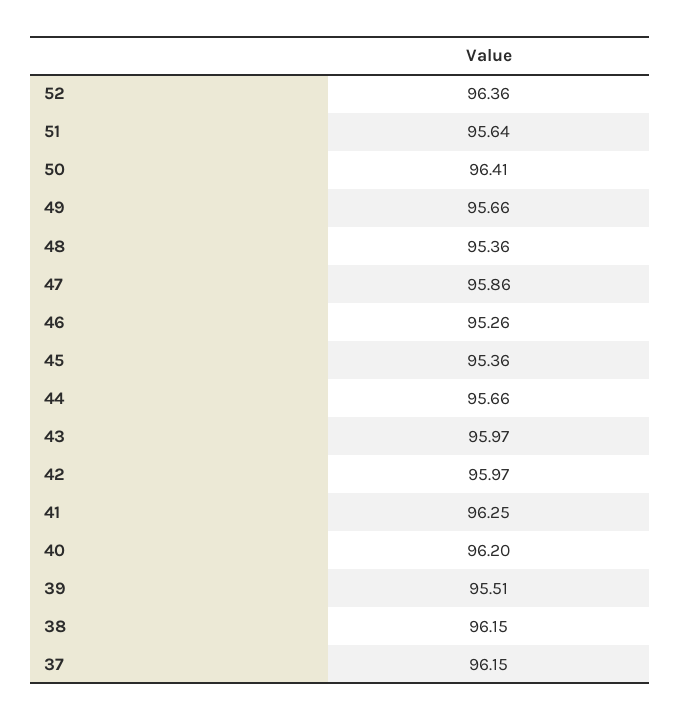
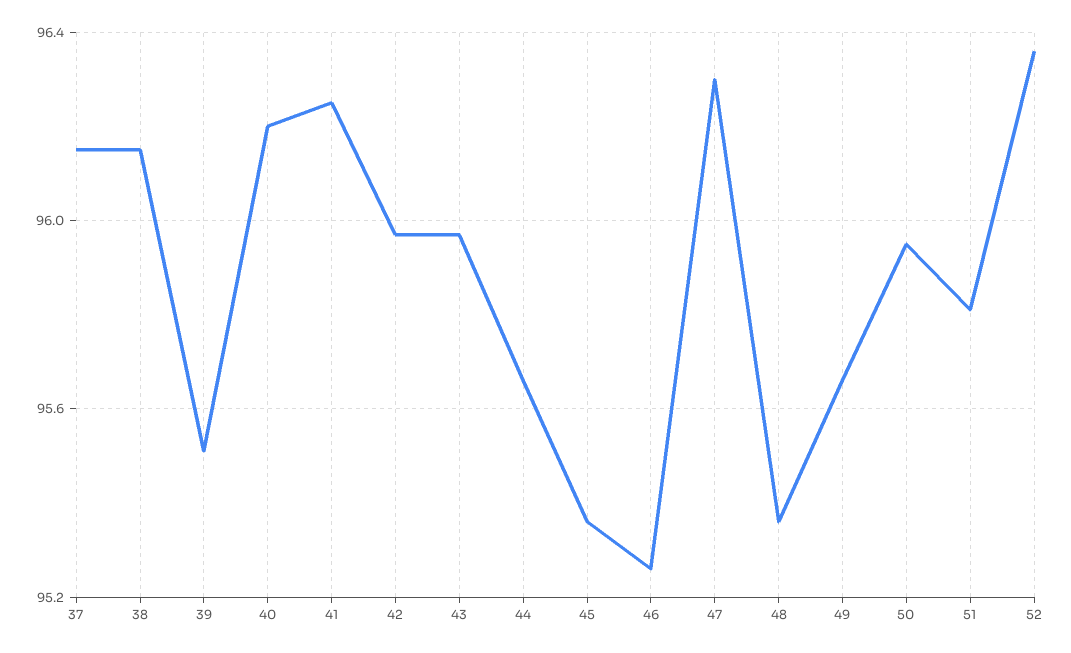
  {
    "52": 96.36,
-   "51": 95.64,
+   "51": 95.8,
-   "50": 96.41,
+   "50": 95.95,
    "49": 95.66,
    "48": 95.36,
-   "47": 95.86,
+   "47": 96.3,
    "46": 95.26,
    "45": 95.36,
    "44": 95.66,
    "43": 95.97,
    "42": 95.97,
    "41": 96.25,
    "40": 96.2,
    "39": 95.51,
    "38": 96.15,
    "37": 96.15
  }

